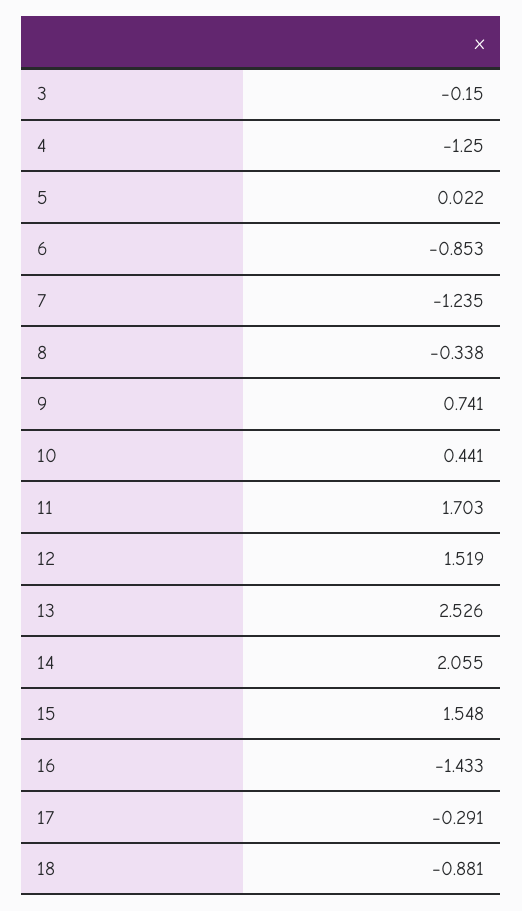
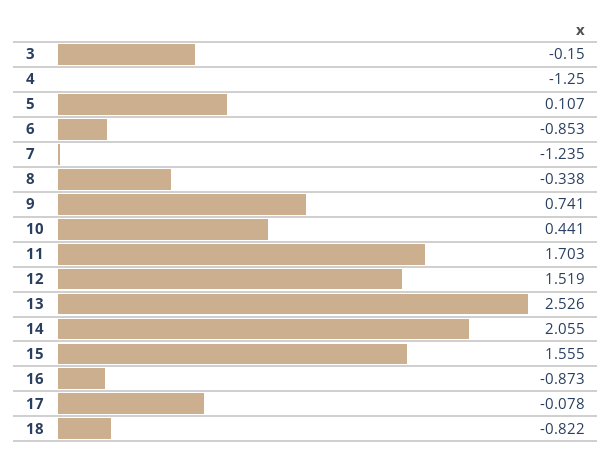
  {
    "3": -0.15,
    "4": -1.25,
-   "5": 0.022,
+   "5": 0.107,
    "6": -0.853,
    "7": -1.235,
    "8": -0.338,
    "9": 0.741,
    "10": 0.441,
    "11": 1.703,
    "12": 1.519,
    "13": 2.526,
    "14": 2.055,
-   "15": 1.548,
+   "15": 1.555,
-   "16": -1.433,
+   "16": -0.873,
-   "17": -0.291,
+   "17": -0.078,
-   "18": -0.881
+   "18": -0.822
  }

